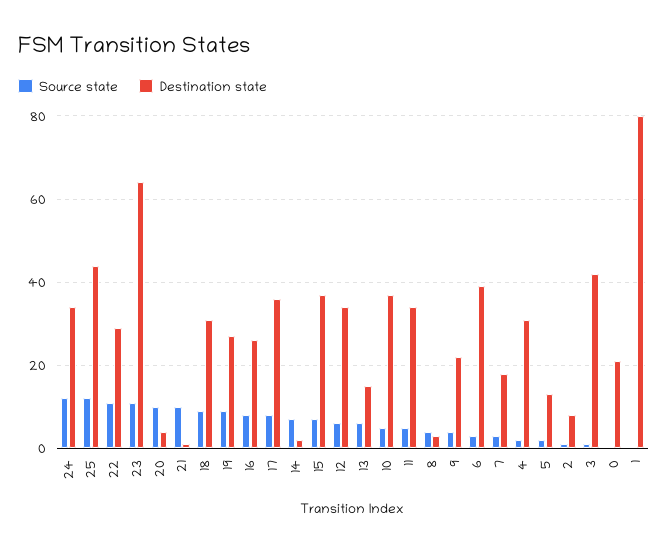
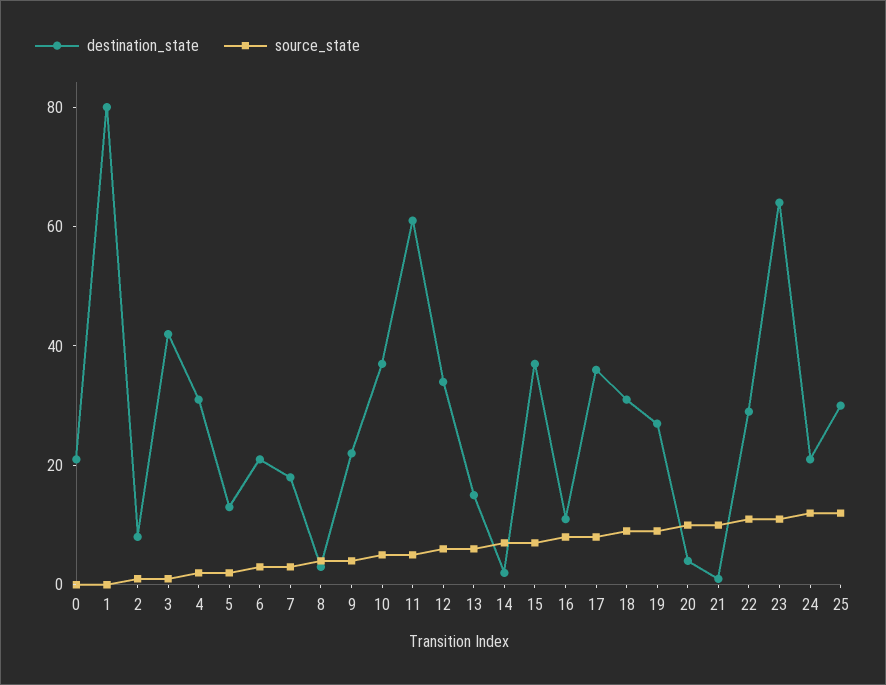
  {
    "Source state": {
      "24": 10,
      "25": 10,
      "22": 10,
      "23": 10,
      "20": 10,
      "21": 10,
      "18": 10,
      "19": 10,
      "16": 10,
      "17": 10,
      "14": 5,
      "15": 5,
      "12": 5,
      "13": 5,
      "10": 5,
      "11": 5,
      "8": 5,
      "9": 5,
      "6": 5,
      "7": 5,
      "4": 0,
      "5": 0,
      "2": 0,
      "3": 0,
      "0": 0,
      "1": 0
    },
    "Destination state": {
-     "24": 35,
+     "24": 20,
-     "25": 45,
+     "25": 30,
      "22": 30,
      "23": 65,
      "20": 5,
      "21": 0,
      "18": 30,
      "19": 25,
-     "16": 25,
+     "16": 10,
      "17": 35,
      "14": 0,
      "15": 35,
      "12": 35,
      "13": 15,
      "10": 35,
-     "11": 35,
+     "11": 60,
      "8": 5,
      "9": 20,
-     "6": 40,
+     "6": 20,
      "7": 20,
      "4": 30,
      "5": 15,
      "2": 10,
      "3": 40,
      "0": 20,
      "1": 80
    }
  }

